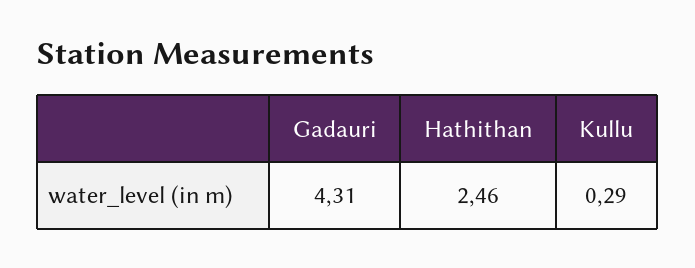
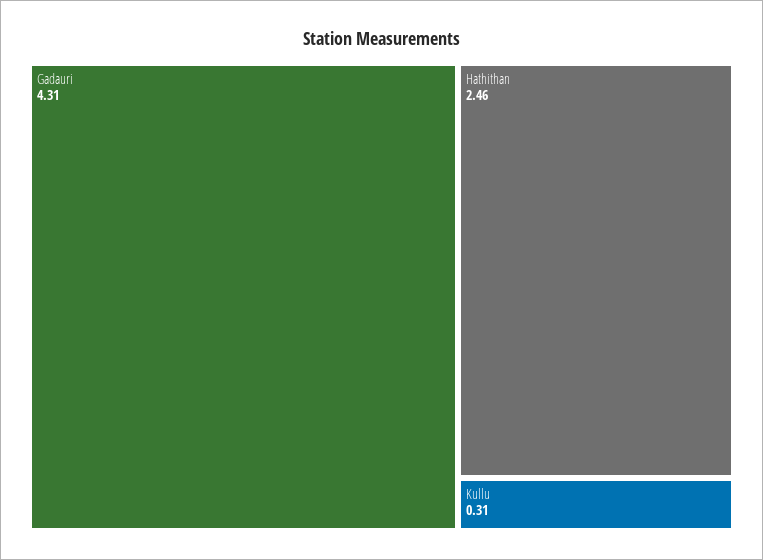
  {
    "Gadauri": 4.31,
    "Hathithan": 2.46,
-   "Kullu": 0.29
+   "Kullu": 0.31
  }

